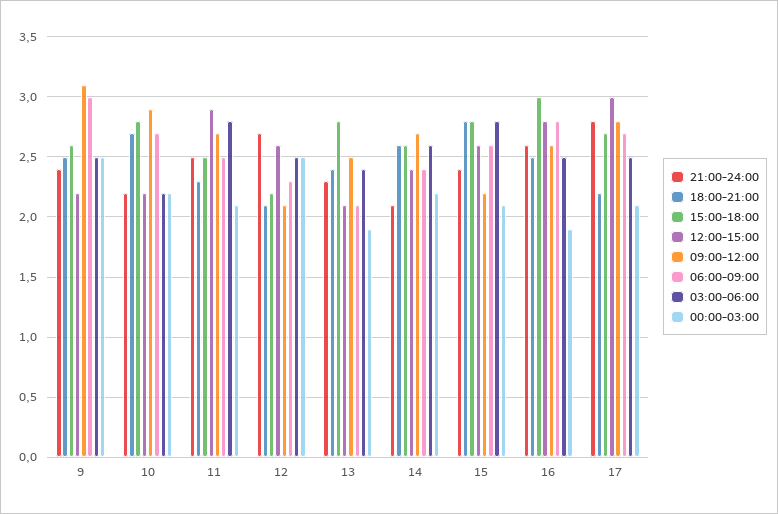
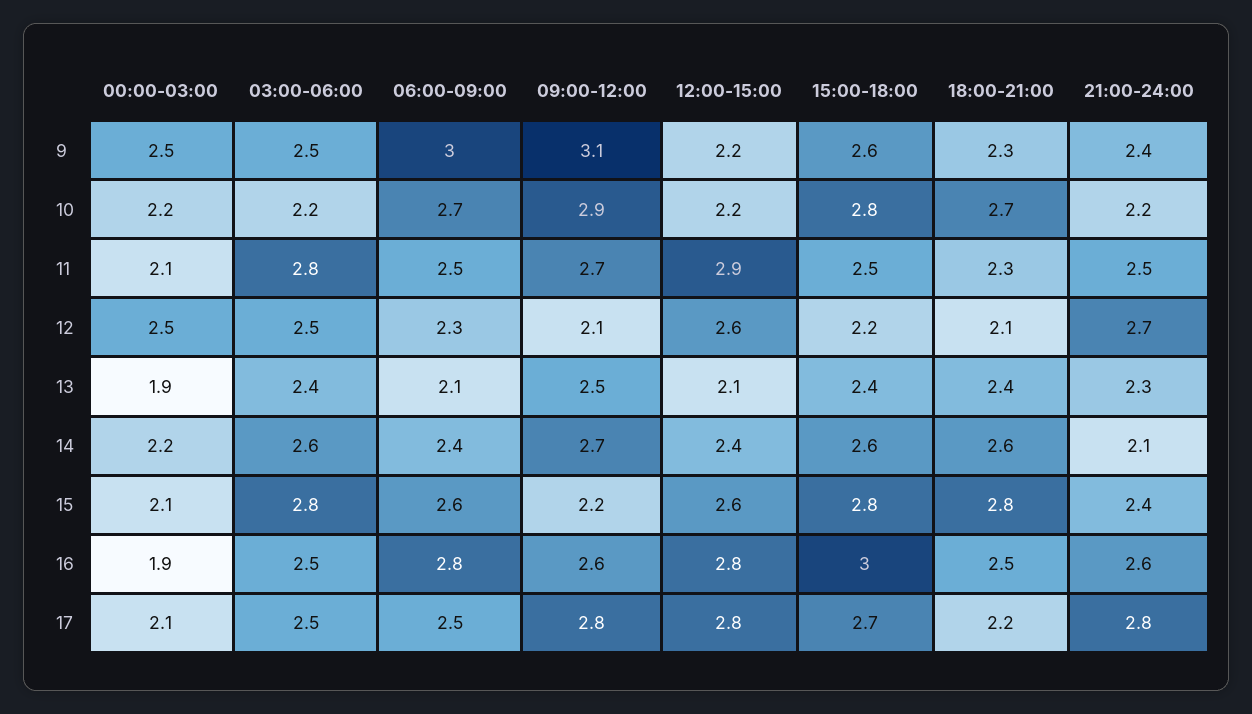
  {
    "21:00-24:00": {
      "9": 2.4,
      "10": 2.2,
      "11": 2.5,
      "12": 2.7,
      "13": 2.3,
      "14": 2.1,
      "15": 2.4,
      "16": 2.6,
      "17": 2.8
    },
    "18:00-21:00": {
-     "9": 2.5,
+     "9": 2.3,
      "10": 2.7,
      "11": 2.3,
      "12": 2.1,
      "13": 2.4,
      "14": 2.6,
      "15": 2.8,
      "16": 2.5,
      "17": 2.2
    },
    "15:00-18:00": {
      "9": 2.6,
      "10": 2.8,
      "11": 2.5,
      "12": 2.2,
-     "13": 2.8,
+     "13": 2.4,
      "14": 2.6,
      "15": 2.8,
      "16": 3,
      "17": 2.7
    },
    "12:00-15:00": {
      "9": 2.2,
      "10": 2.2,
      "11": 2.9,
      "12": 2.6,
      "13": 2.1,
      "14": 2.4,
      "15": 2.6,
      "16": 2.8,
-     "17": 3
+     "17": 2.8
    },
    "09:00-12:00": {
      "9": 3.1,
      "10": 2.9,
      "11": 2.7,
      "12": 2.1,
      "13": 2.5,
      "14": 2.7,
      "15": 2.2,
      "16": 2.6,
      "17": 2.8
    },
    "06:00-09:00": {
      "9": 3,
      "10": 2.7,
      "11": 2.5,
      "12": 2.3,
      "13": 2.1,
      "14": 2.4,
      "15": 2.6,
      "16": 2.8,
-     "17": 2.7
+     "17": 2.5
    },
    "03:00-06:00": {
      "9": 2.5,
      "10": 2.2,
      "11": 2.8,
      "12": 2.5,
      "13": 2.4,
      "14": 2.6,
      "15": 2.8,
      "16": 2.5,
      "17": 2.5
    },
    "00:00-03:00": {
      "9": 2.5,
      "10": 2.2,
      "11": 2.1,
      "12": 2.5,
      "13": 1.9,
      "14": 2.2,
      "15": 2.1,
      "16": 1.9,
      "17": 2.1
    }
  }

